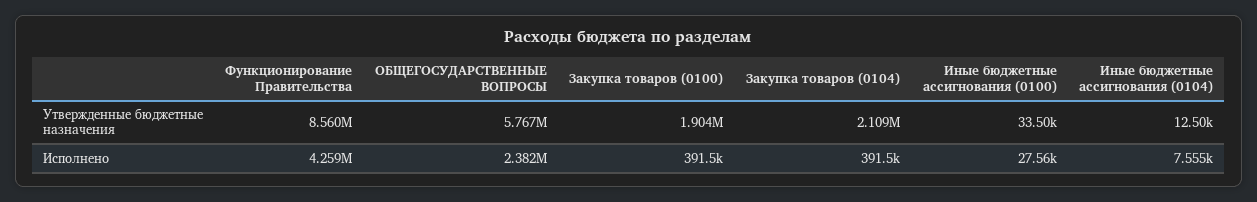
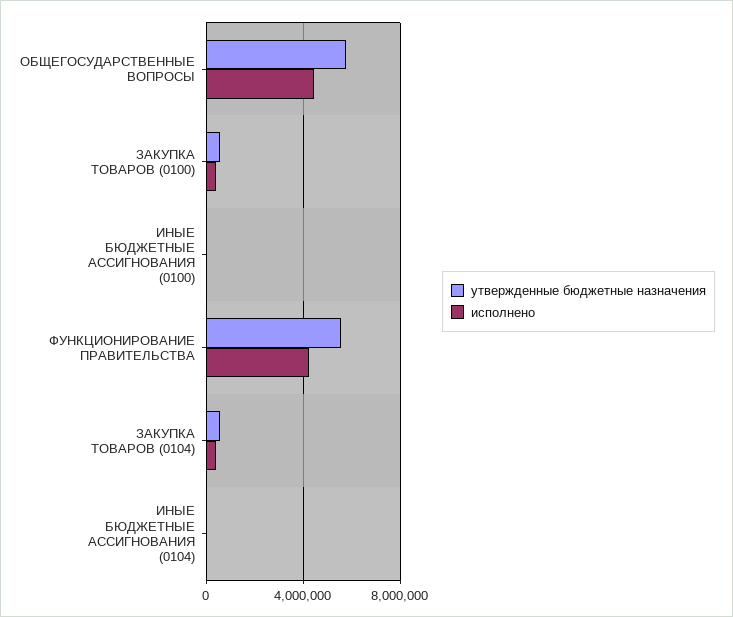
  {
    "Утвержденные бюджетные назначения": {
-     "Функционирование Правительства": 8560000,
+     "Функционирование Правительства": 5500000,
      "ОБЩЕГОСУДАРСТВЕННЫЕ ВОПРОСЫ": 5767000,
-     "Закупка товаров (0100)": 1904000,
+     "Закупка товаров (0100)": 500000,
-     "Закупка товаров (0104)": 2109000,
+     "Закупка товаров (0104)": 500000,
      "Иные бюджетные ассигнования (0100)": 33500,
      "Иные бюджетные ассигнования (0104)": 12500
    },
    "Исполнено": {
      "Функционирование Правительства": 4259000,
-     "ОБЩЕГОСУДАРСТВЕННЫЕ ВОПРОСЫ": 2382000,
+     "ОБЩЕГОСУДАРСТВЕННЫЕ ВОПРОСЫ": 4500000,
      "Закупка товаров (0100)": 391500,
      "Закупка товаров (0104)": 391500,
      "Иные бюджетные ассигнования (0100)": 27560,
      "Иные бюджетные ассигнования (0104)": 7555
    }
  }

